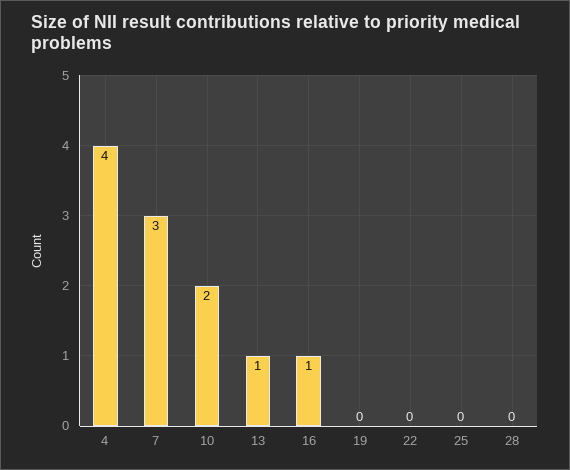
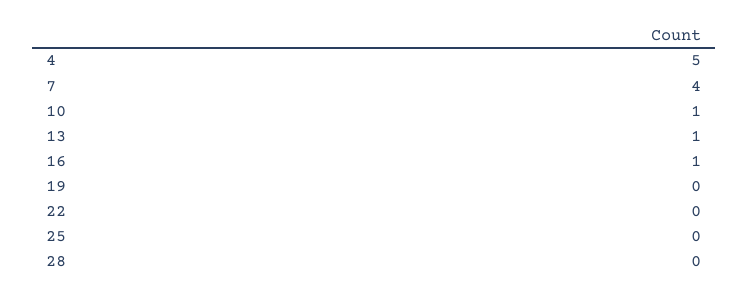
  {
-   "4": 4,
+   "4": 5,
-   "7": 3,
+   "7": 4,
-   "10": 2,
+   "10": 1,
    "13": 1,
    "16": 1,
    "19": 0,
    "22": 0,
    "25": 0,
    "28": 0
  }

